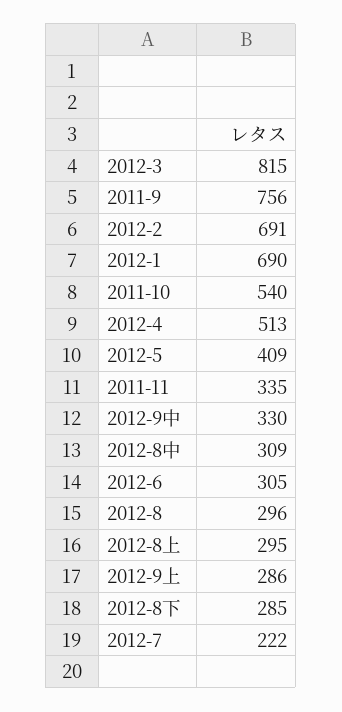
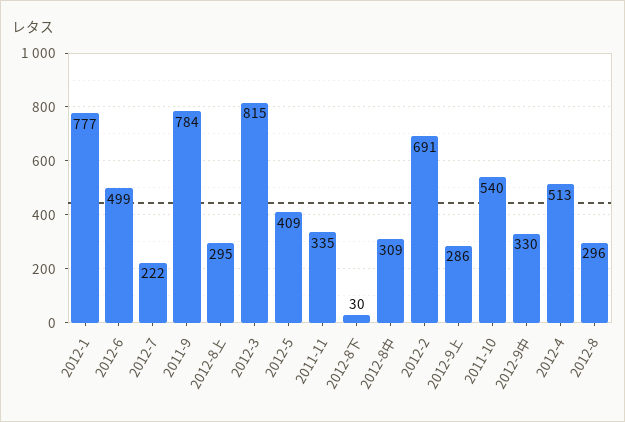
  {
    "2012-3": 815,
-   "2011-9": 756,
+   "2011-9": 784,
    "2012-2": 691,
-   "2012-1": 690,
+   "2012-1": 777,
    "2011-10": 540,
    "2012-4": 513,
    "2012-5": 409,
    "2011-11": 335,
    "2012-9中": 330,
    "2012-8中": 309,
-   "2012-6": 305,
+   "2012-6": 499,
    "2012-8": 296,
    "2012-8上": 295,
    "2012-9上": 286,
-   "2012-8下": 285,
+   "2012-8下": 30,
    "2012-7": 222
  }

